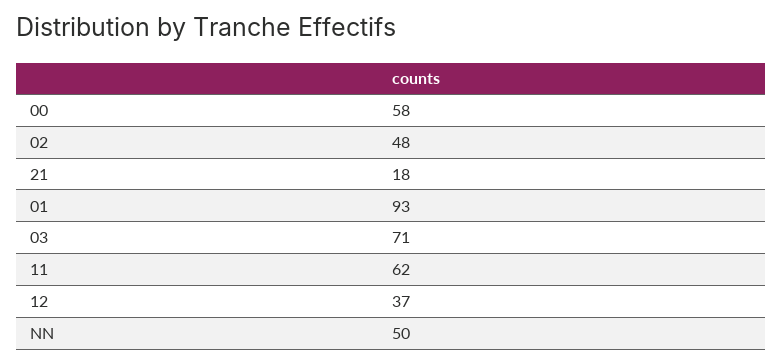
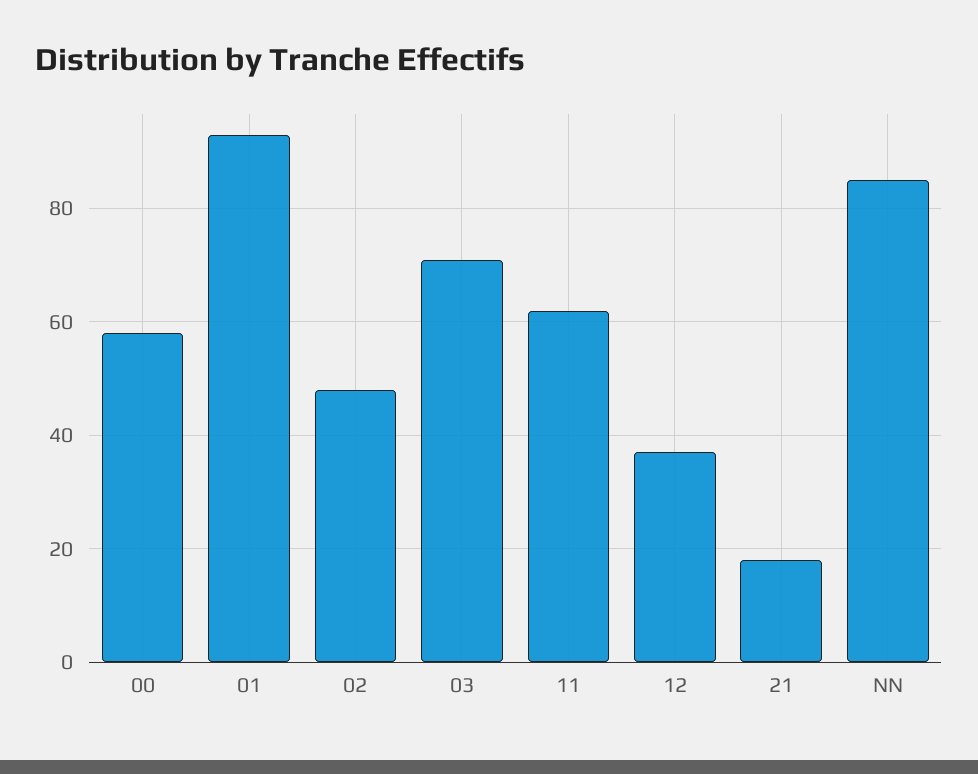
  {
    "00": 58,
    "02": 48,
    "21": 18,
    "01": 93,
    "03": 71,
    "11": 62,
    "12": 37,
-   "NN": 50
+   "NN": 85
  }

